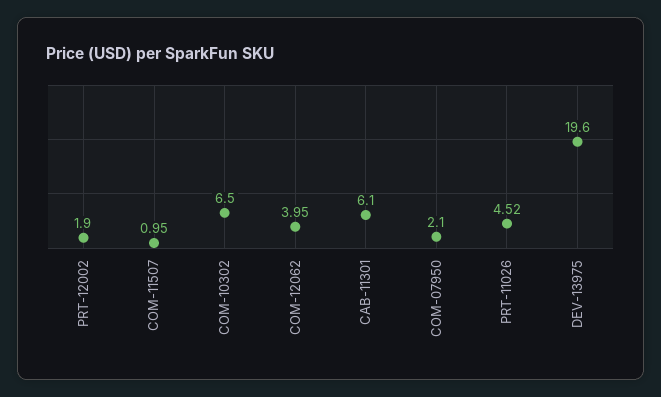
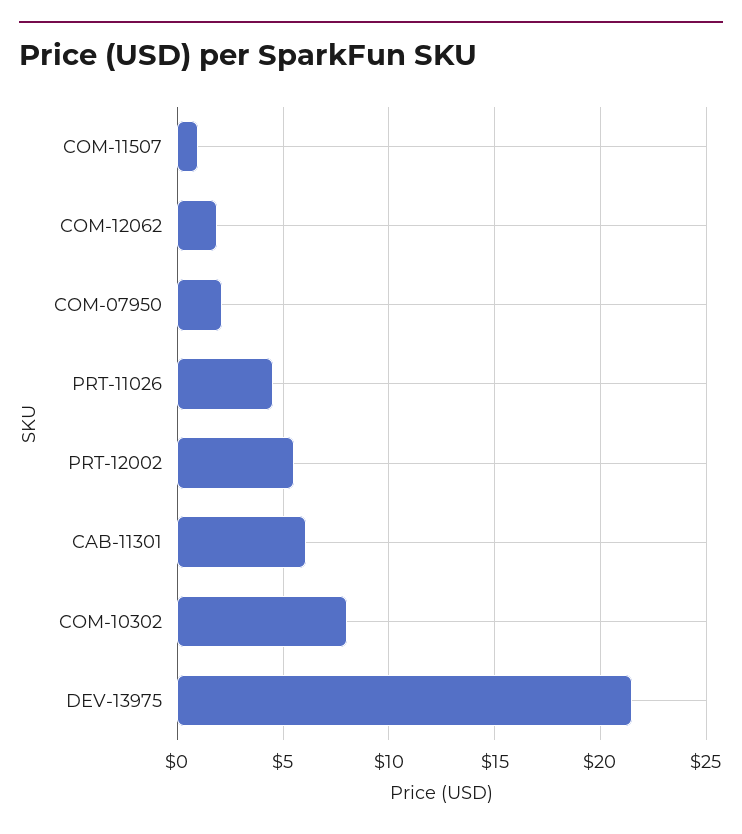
  {
-   "PRT-12002": 1.9,
+   "PRT-12002": 5.5,
    "COM-11507": 0.95,
-   "COM-10302": 6.5,
+   "COM-10302": 8,
-   "COM-12062": 3.95,
+   "COM-12062": 2,
    "CAB-11301": 6.1,
    "COM-07950": 2.1,
    "PRT-11026": 4.52,
-   "DEV-13975": 19.6
+   "DEV-13975": 21.5
  }

